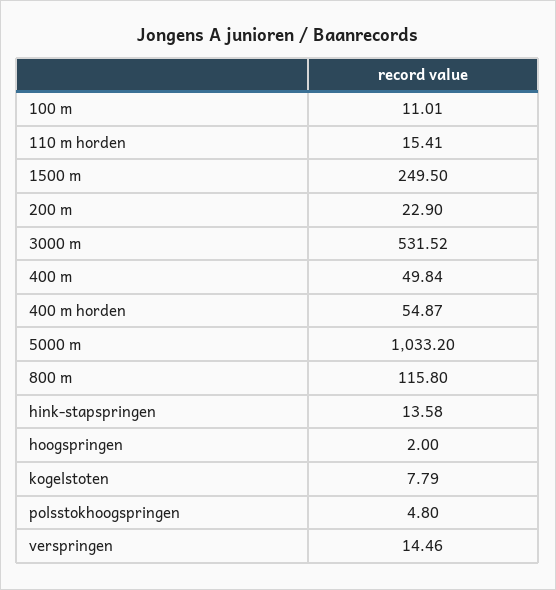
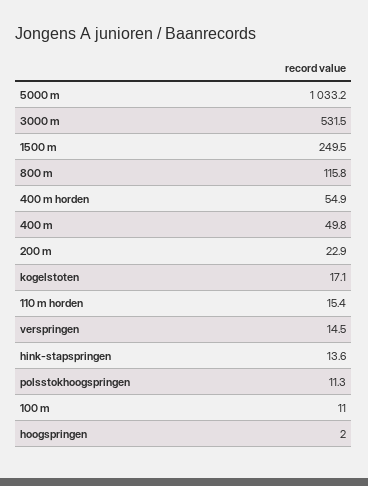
  {
    "100 m": 11.01,
    "110 m horden": 15.41,
    "1500 m": 249.5,
    "200 m": 22.9,
    "3000 m": 531.52,
    "400 m": 49.84,
    "400 m horden": 54.87,
    "5000 m": 1033.2,
    "800 m": 115.8,
    "hink-stapspringen": 13.58,
    "hoogspringen": 2,
-   "kogelstoten": 7.79,
+   "kogelstoten": 17.1,
-   "polsstokhoogspringen": 4.8,
+   "polsstokhoogspringen": 11.3,
    "verspringen": 14.46
  }

